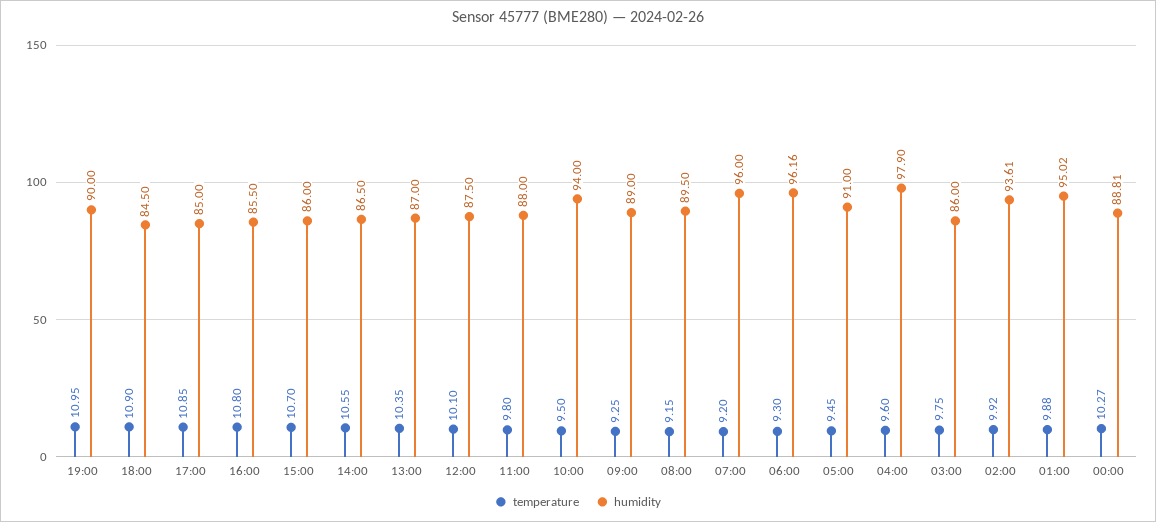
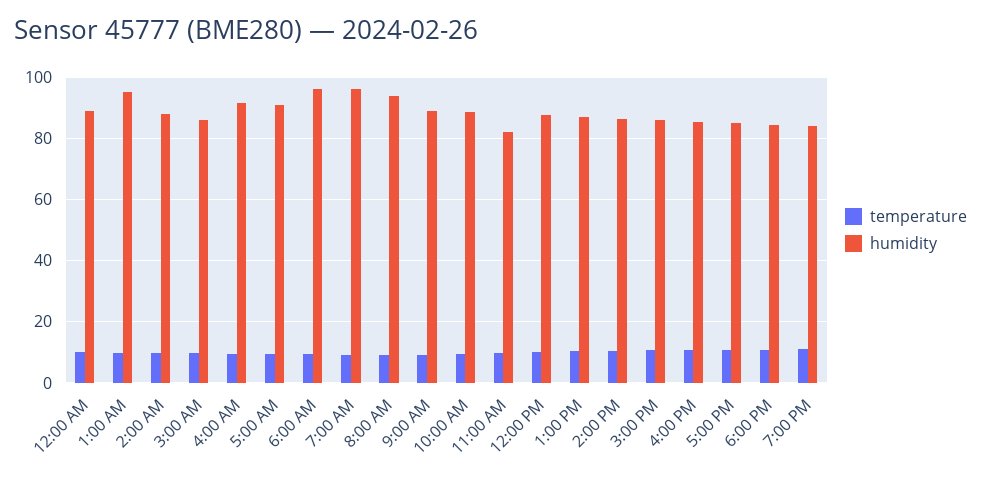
  {
    "temperature": {
      "19:00": 10.95,
      "18:00": 10.9,
      "17:00": 10.85,
      "16:00": 10.8,
      "15:00": 10.7,
      "14:00": 10.55,
      "13:00": 10.35,
      "12:00": 10.1,
      "11:00": 9.8,
      "10:00": 9.5,
      "09:00": 9.25,
      "08:00": 9.15,
      "07:00": 9.2,
      "06:00": 9.3,
      "05:00": 9.45,
      "04:00": 9.6,
      "03:00": 9.75,
      "02:00": 9.92,
      "01:00": 9.88,
      "00:00": 10.27
    },
    "humidity": {
-     "19:00": 90,
+     "19:00": 84,
      "18:00": 84.5,
      "17:00": 85,
      "16:00": 85.5,
      "15:00": 86,
      "14:00": 86.5,
      "13:00": 87,
      "12:00": 87.5,
-     "11:00": 88,
+     "11:00": 82,
-     "10:00": 94,
+     "10:00": 88,
      "09:00": 89,
-     "08:00": 89.5,
+     "08:00": 94,
      "07:00": 96,
      "06:00": 96.16,
      "05:00": 91,
-     "04:00": 97.9,
+     "04:00": 92,
      "03:00": 86,
-     "02:00": 93.61,
+     "02:00": 88,
      "01:00": 95.02,
      "00:00": 88.81
    }
  }

